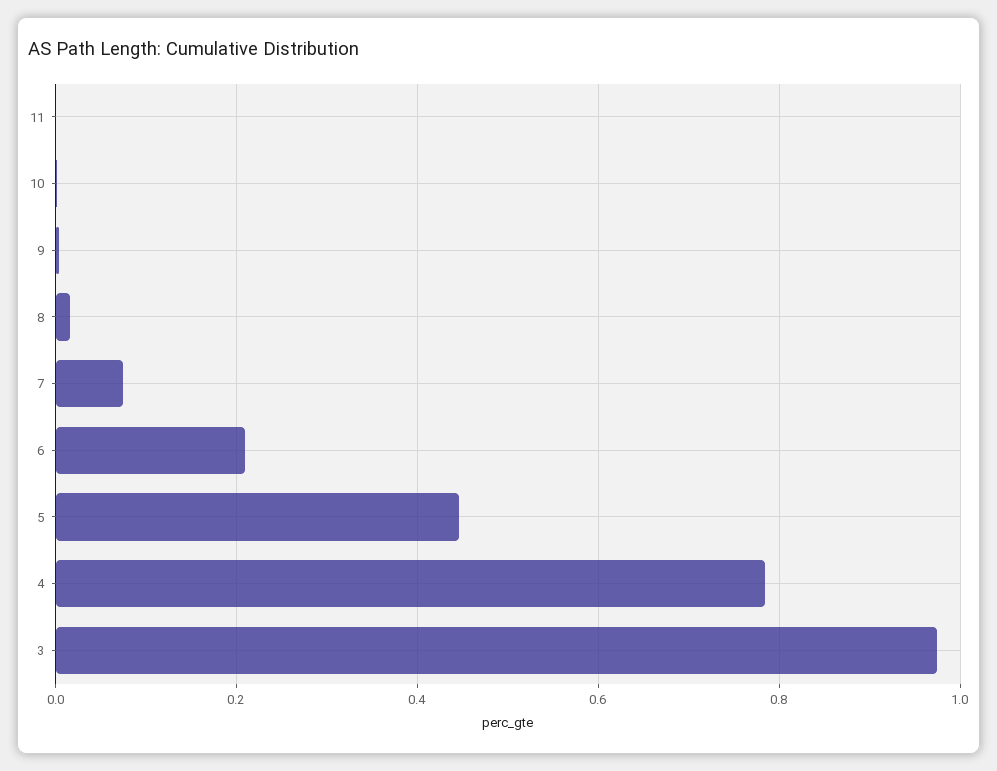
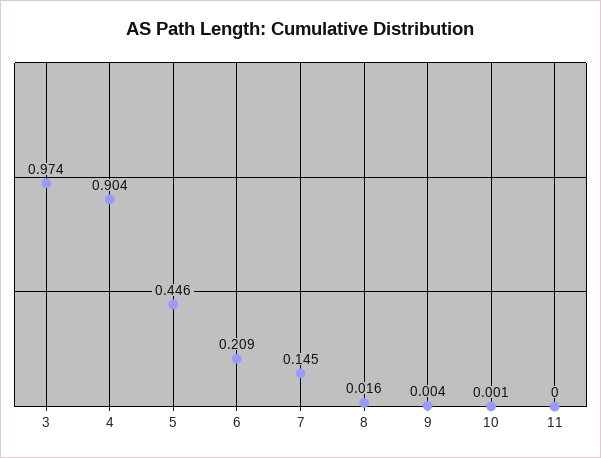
  {
    "11": 0,
    "10": 0.001,
    "9": 0.004,
    "8": 0.016,
-   "7": 0.08,
+   "7": 0.145,
    "6": 0.209,
    "5": 0.446,
-   "4": 0.78,
+   "4": 0.904,
    "3": 0.974
  }

